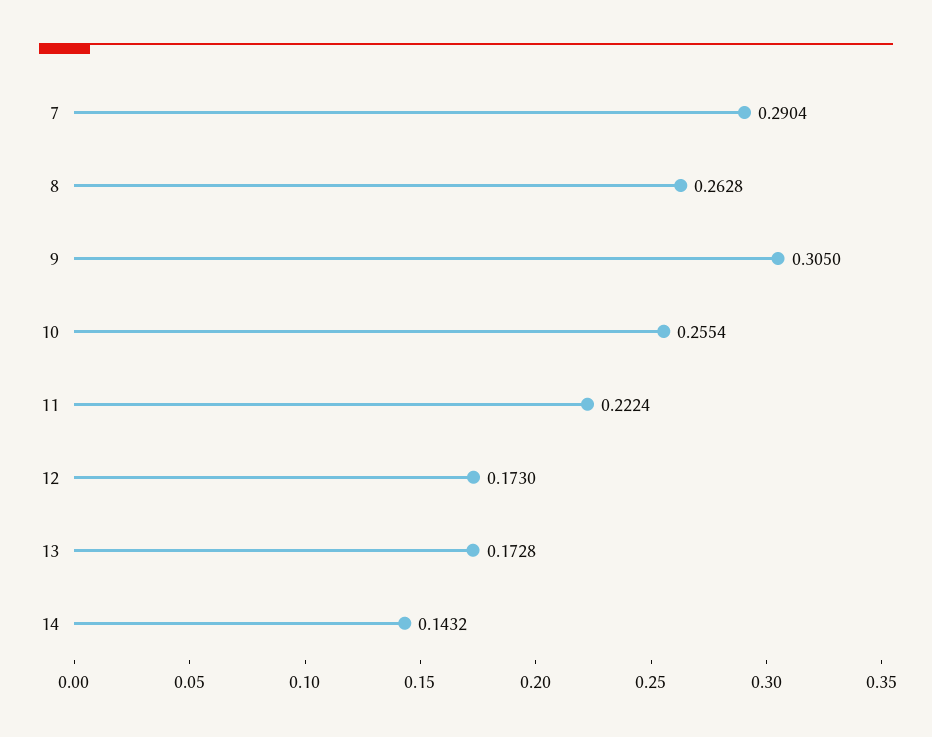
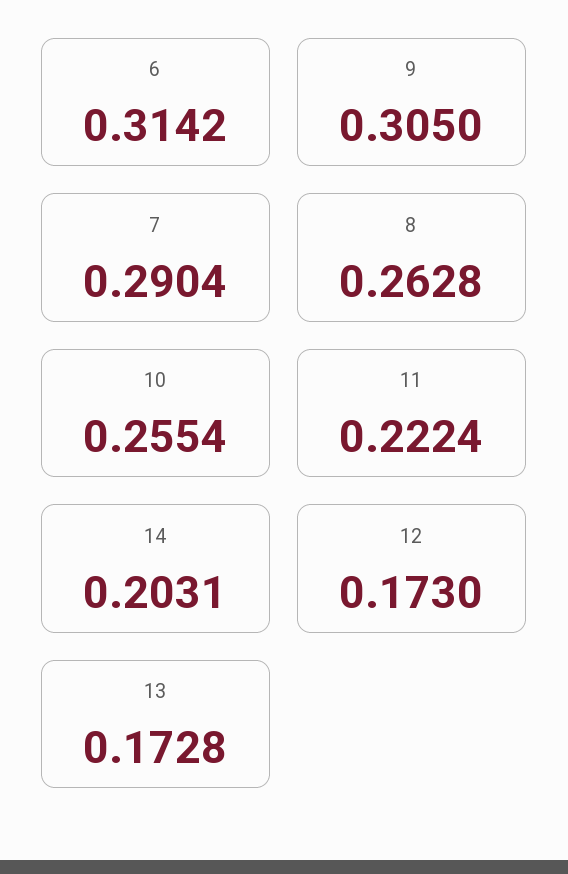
  {
    "7": 0.2904,
    "8": 0.2628,
    "9": 0.305,
    "10": 0.2554,
    "11": 0.2224,
    "12": 0.173,
    "13": 0.1728,
-   "14": 0.1432
+   "14": 0.2031,
+   "6": 0.3142
  }

